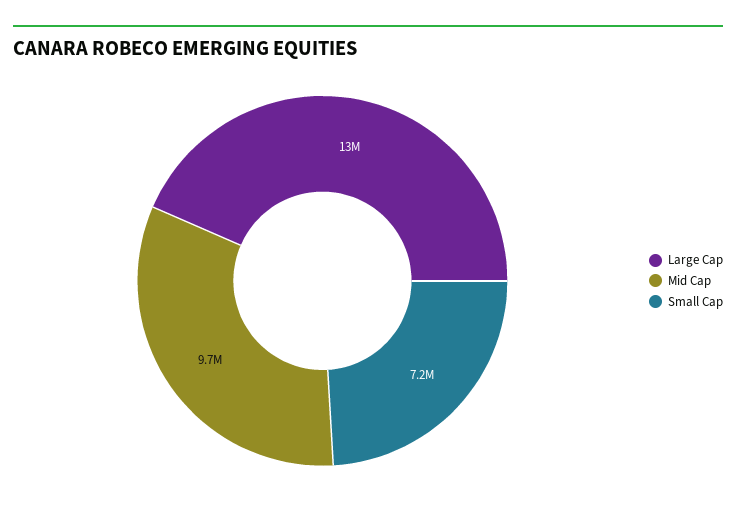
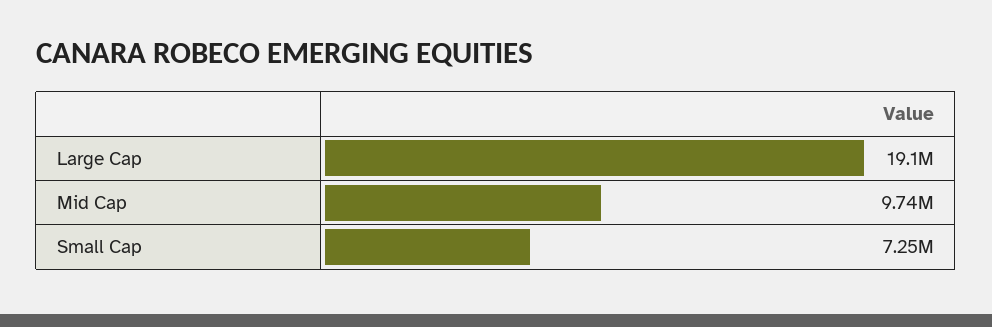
  {
-   "Large Cap": 13000000,
+   "Large Cap": 19100000,
    "Mid Cap": 9740000,
    "Small Cap": 7250000
  }

